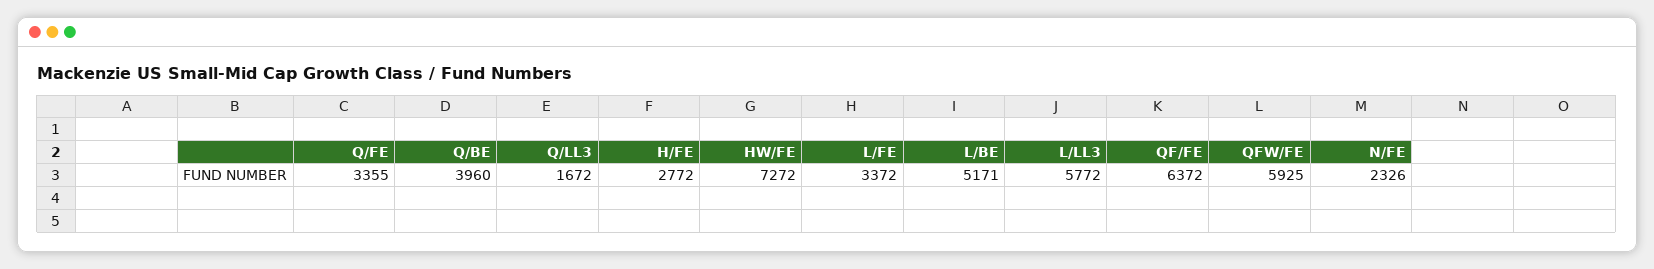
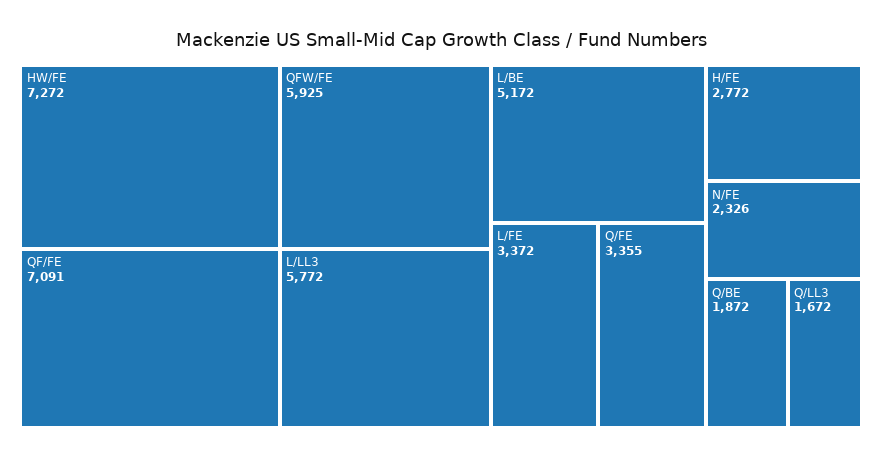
  {
    "Q/FE": 3355,
-   "Q/BE": 3960,
+   "Q/BE": 1872,
    "Q/LL3": 1672,
    "H/FE": 2772,
    "HW/FE": 7272,
    "L/FE": 3372,
-   "L/BE": 5171,
+   "L/BE": 5172,
    "L/LL3": 5772,
-   "QF/FE": 6372,
+   "QF/FE": 7091,
    "QFW/FE": 5925,
    "N/FE": 2326
  }

